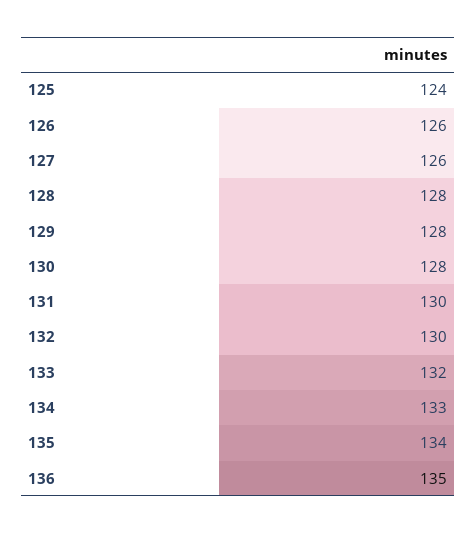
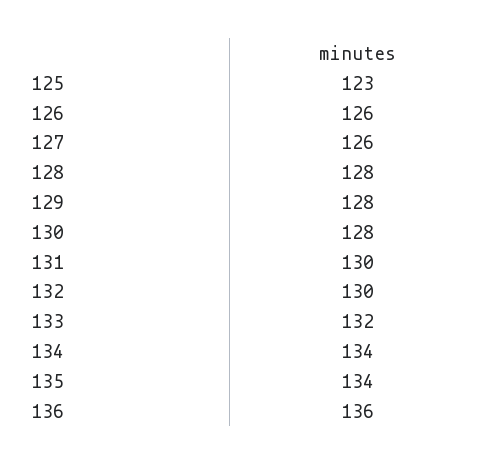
  {
-   "125": 124,
+   "125": 123,
    "126": 126,
    "127": 126,
    "128": 128,
    "129": 128,
    "130": 128,
    "131": 130,
    "132": 130,
    "133": 132,
-   "134": 133,
+   "134": 134,
    "135": 134,
-   "136": 135
+   "136": 136
  }

